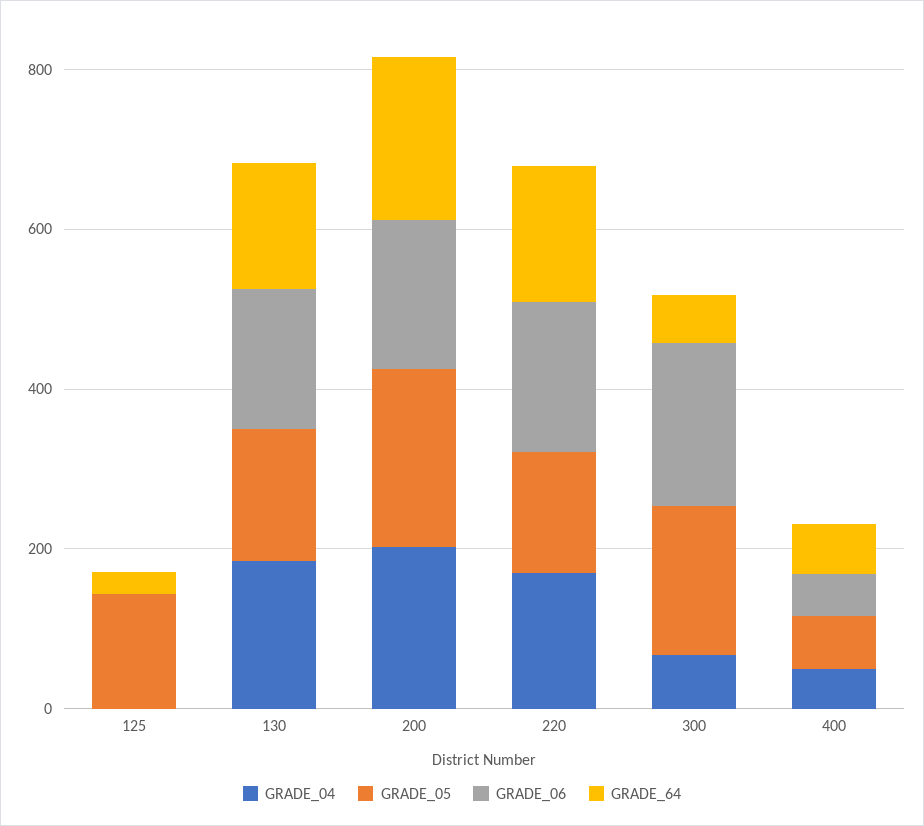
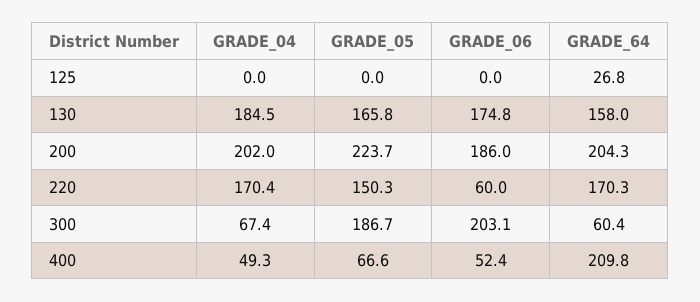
  {
    "GRADE_04": {
      "125": 0,
      "130": 184.5,
      "200": 202,
      "220": 170.4,
      "300": 67.4,
      "400": 49.3
    },
    "GRADE_05": {
-     "125": 150,
+     "125": 0,
      "130": 165.8,
      "200": 223.7,
      "220": 150.3,
      "300": 186.7,
      "400": 66.6
    },
    "GRADE_06": {
      "125": 0,
      "130": 174.8,
      "200": 186,
-     "220": 200,
+     "220": 60,
      "300": 203.1,
      "400": 52.4
    },
    "GRADE_64": {
      "125": 26.8,
      "130": 158,
      "200": 204.3,
      "220": 170.3,
      "300": 60.4,
-     "400": 50
+     "400": 209.8
    }
  }

